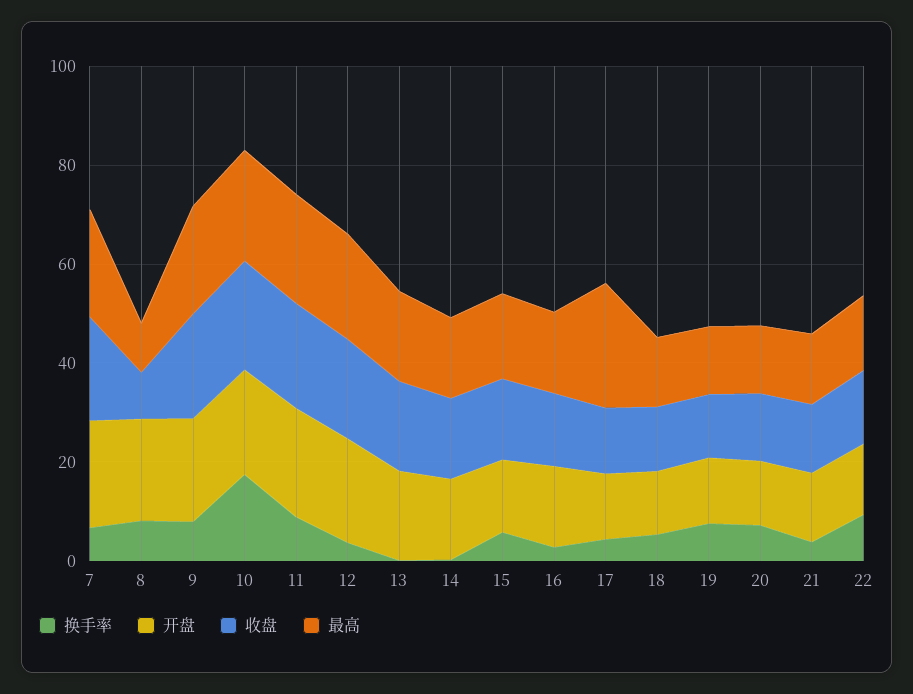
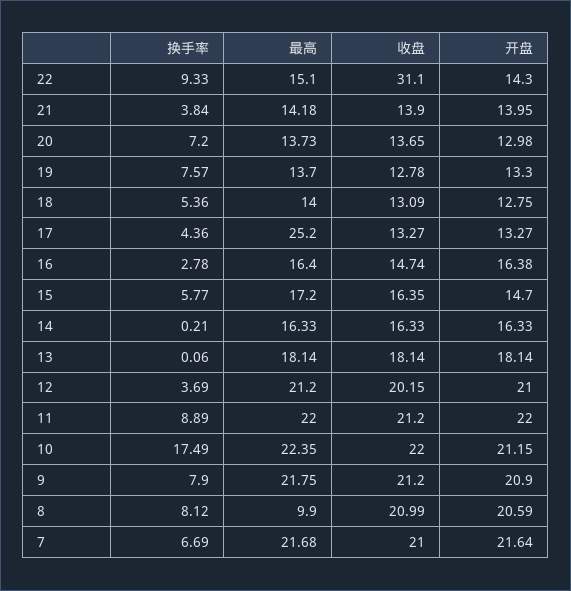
  {
    "换手率": {
      "7": 6.69,
      "8": 8.12,
      "9": 7.9,
      "10": 17.49,
      "11": 8.89,
      "12": 3.69,
      "13": 0.06,
      "14": 0.21,
      "15": 5.77,
      "16": 2.78,
      "17": 4.36,
      "18": 5.36,
      "19": 7.57,
      "20": 7.2,
      "21": 3.84,
      "22": 9.33
    },
    "开盘": {
      "7": 21.64,
      "8": 20.59,
      "9": 20.9,
      "10": 21.15,
      "11": 22,
      "12": 21,
      "13": 18.14,
      "14": 16.33,
      "15": 14.7,
      "16": 16.38,
      "17": 13.27,
      "18": 12.75,
      "19": 13.3,
      "20": 12.98,
      "21": 13.95,
      "22": 14.3
    },
    "收盘": {
      "7": 21,
-     "8": 10,
+     "8": 20.99,
      "9": 21.2,
      "10": 22,
      "11": 21.2,
      "12": 20.15,
      "13": 18.14,
      "14": 16.33,
      "15": 16.35,
      "16": 14.74,
      "17": 13.27,
      "18": 13.09,
      "19": 12.78,
      "20": 13.65,
      "21": 13.9,
-     "22": 15
+     "22": 31.1
    },
    "最高": {
      "7": 21.68,
      "8": 9.9,
      "9": 21.75,
      "10": 22.35,
      "11": 22,
      "12": 21.2,
      "13": 18.14,
      "14": 16.33,
      "15": 17.2,
      "16": 16.4,
      "17": 25.2,
      "18": 14,
      "19": 13.7,
      "20": 13.73,
      "21": 14.18,
      "22": 15.1
    }
  }

